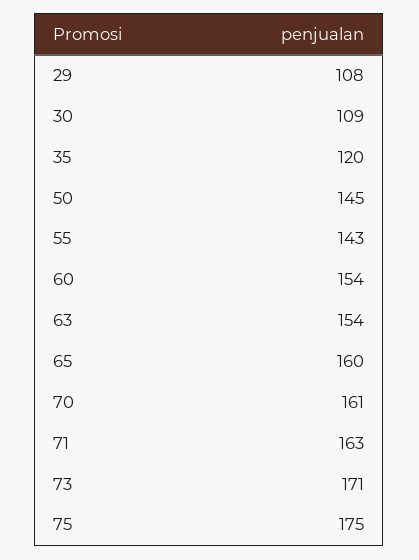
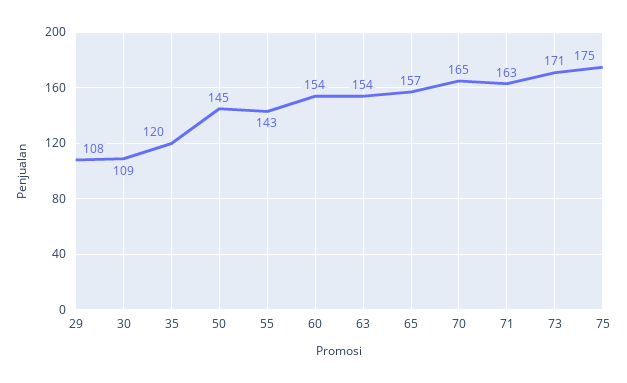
  {
    "29": 108,
    "30": 109,
    "35": 120,
    "50": 145,
    "55": 143,
    "60": 154,
    "63": 154,
-   "65": 160,
+   "65": 157,
-   "70": 161,
+   "70": 165,
    "71": 163,
    "73": 171,
    "75": 175
  }

